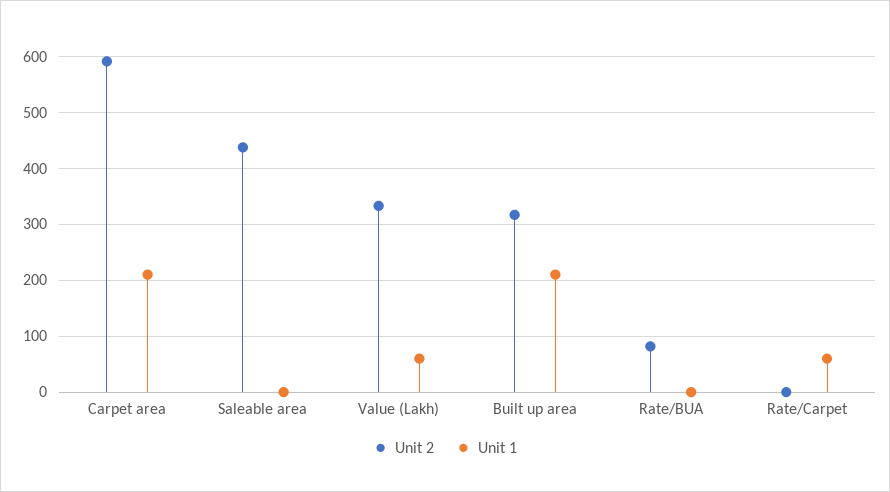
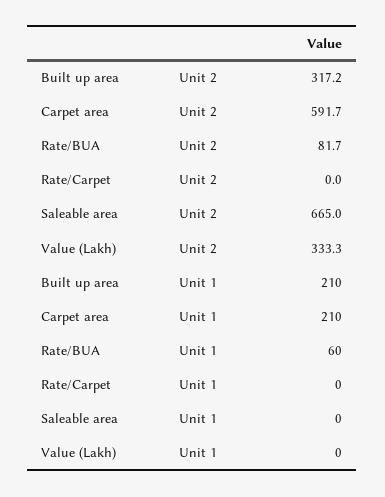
  {
    "Unit 2": {
      "Carpet area": 591.7,
-     "Saleable area": 440,
+     "Saleable area": 665,
      "Value (Lakh)": 333.3,
      "Built up area": 317.2,
      "Rate/BUA": 81.7,
      "Rate/Carpet": 0
    },
    "Unit 1": {
      "Carpet area": 210,
      "Saleable area": 0,
-     "Value (Lakh)": 60,
+     "Value (Lakh)": 0,
      "Built up area": 210,
-     "Rate/BUA": 0,
+     "Rate/BUA": 60,
-     "Rate/Carpet": 60
+     "Rate/Carpet": 0
    }
  }

